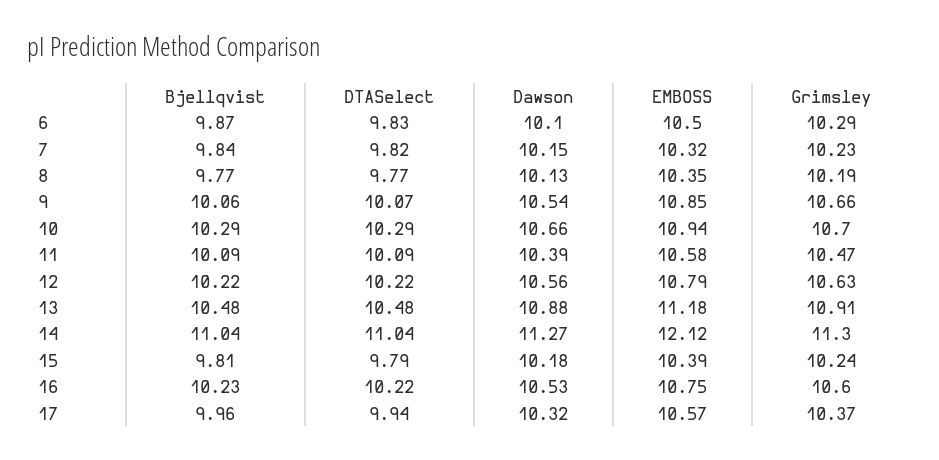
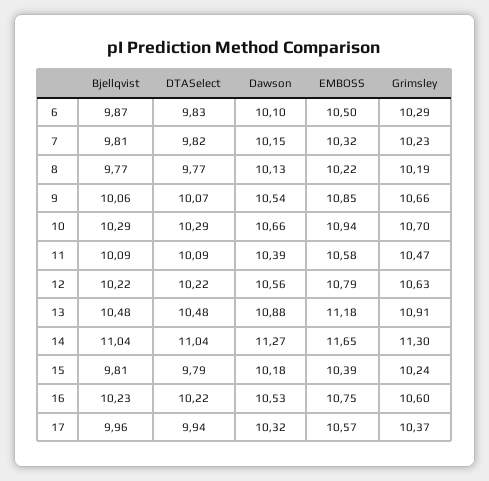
  {
    "Bjellqvist": {
      "6": 9.87,
-     "7": 9.84,
+     "7": 9.81,
      "8": 9.77,
      "9": 10.06,
      "10": 10.29,
      "11": 10.09,
      "12": 10.22,
      "13": 10.48,
      "14": 11.04,
      "15": 9.81,
      "16": 10.23,
      "17": 9.96
    },
    "DTASelect": {
      "6": 9.83,
      "7": 9.82,
      "8": 9.77,
      "9": 10.07,
      "10": 10.29,
      "11": 10.09,
      "12": 10.22,
      "13": 10.48,
      "14": 11.04,
      "15": 9.79,
      "16": 10.22,
      "17": 9.94
    },
    "Dawson": {
      "6": 10.1,
      "7": 10.15,
      "8": 10.13,
      "9": 10.54,
      "10": 10.66,
      "11": 10.39,
      "12": 10.56,
      "13": 10.88,
      "14": 11.27,
      "15": 10.18,
      "16": 10.53,
      "17": 10.32
    },
    "EMBOSS": {
      "6": 10.5,
      "7": 10.32,
-     "8": 10.35,
+     "8": 10.22,
      "9": 10.85,
      "10": 10.94,
      "11": 10.58,
      "12": 10.79,
      "13": 11.18,
-     "14": 12.12,
+     "14": 11.65,
      "15": 10.39,
      "16": 10.75,
      "17": 10.57
    },
    "Grimsley": {
      "6": 10.29,
      "7": 10.23,
      "8": 10.19,
      "9": 10.66,
      "10": 10.7,
      "11": 10.47,
      "12": 10.63,
      "13": 10.91,
      "14": 11.3,
      "15": 10.24,
      "16": 10.6,
      "17": 10.37
    }
  }

